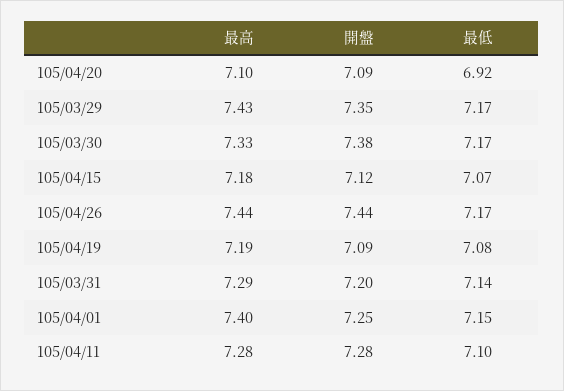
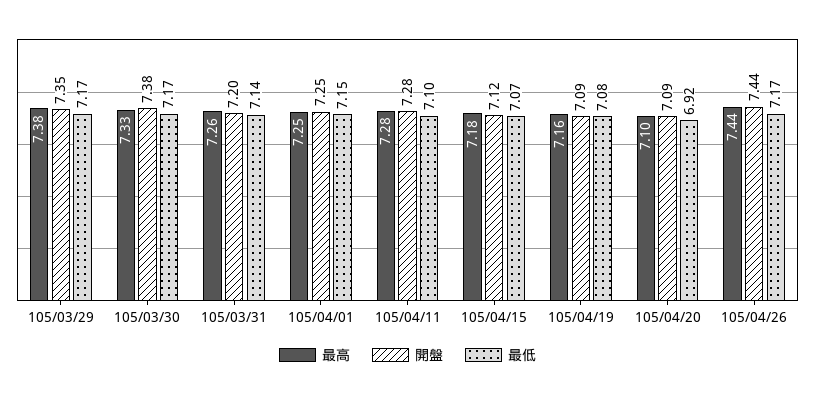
  {
    "最高": {
      "105/04/20": 7.1,
-     "105/03/29": 7.43,
+     "105/03/29": 7.38,
      "105/03/30": 7.33,
      "105/04/15": 7.18,
      "105/04/26": 7.44,
-     "105/04/19": 7.19,
+     "105/04/19": 7.16,
-     "105/03/31": 7.29,
+     "105/03/31": 7.26,
-     "105/04/01": 7.4,
+     "105/04/01": 7.25,
      "105/04/11": 7.28
    },
    "開盤": {
      "105/04/20": 7.09,
      "105/03/29": 7.35,
      "105/03/30": 7.38,
      "105/04/15": 7.12,
      "105/04/26": 7.44,
      "105/04/19": 7.09,
      "105/03/31": 7.2,
      "105/04/01": 7.25,
      "105/04/11": 7.28
    },
    "最低": {
      "105/04/20": 6.92,
      "105/03/29": 7.17,
      "105/03/30": 7.17,
      "105/04/15": 7.07,
      "105/04/26": 7.17,
      "105/04/19": 7.08,
      "105/03/31": 7.14,
      "105/04/01": 7.15,
      "105/04/11": 7.1
    }
  }

